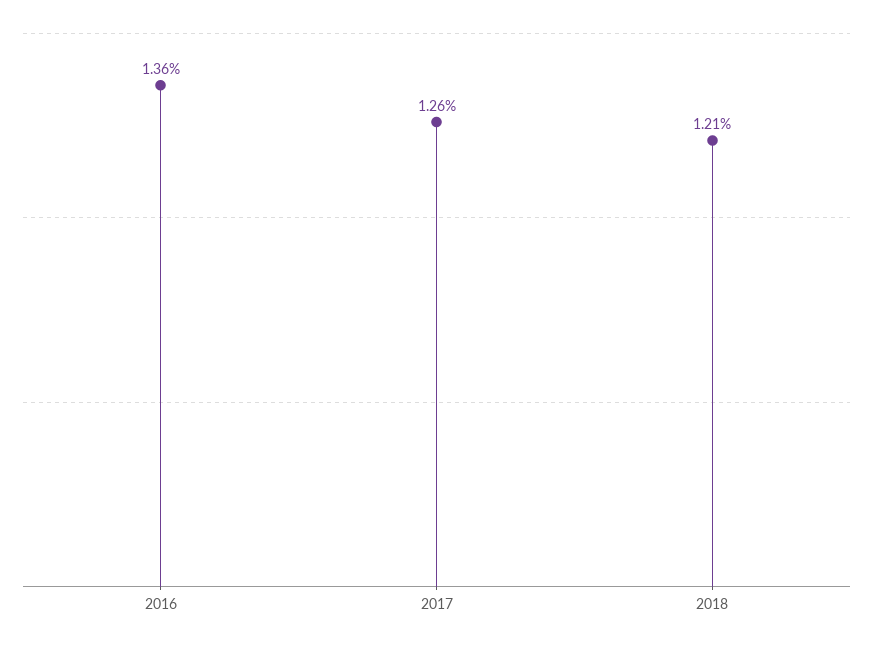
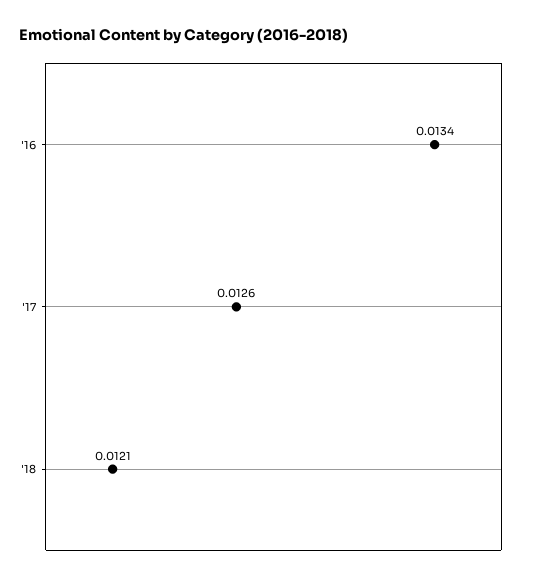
  {
-   "2016": 0.0136,
+   "2016": 0.0134,
    "2017": 0.0126,
    "2018": 0.0121
  }

